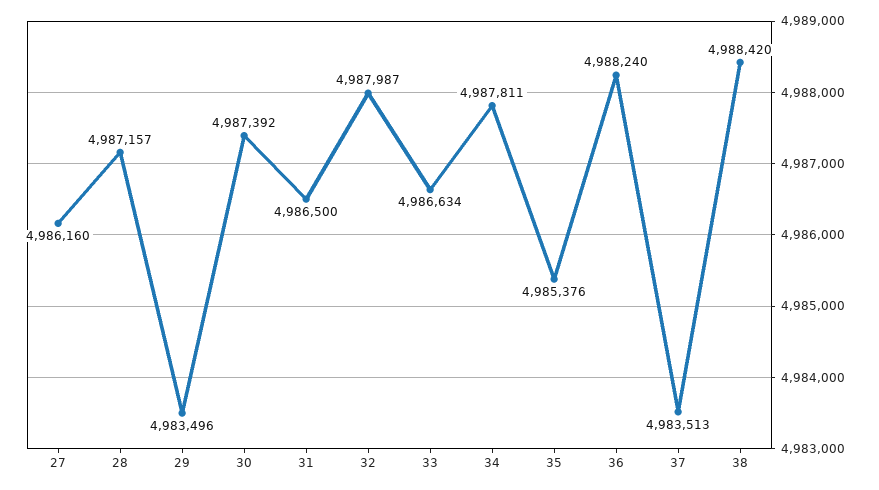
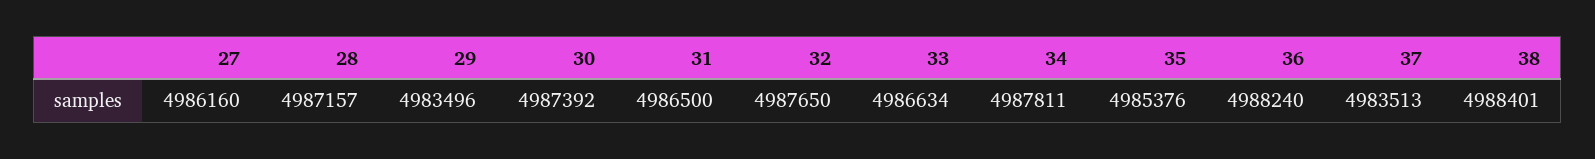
  {
    "27": 4986160,
    "28": 4987157,
    "29": 4983496,
    "30": 4987392,
    "31": 4986500,
-   "32": 4987987,
+   "32": 4987650,
    "33": 4986634,
    "34": 4987811,
    "35": 4985376,
    "36": 4988240,
    "37": 4983513,
-   "38": 4988420
+   "38": 4988401
  }

